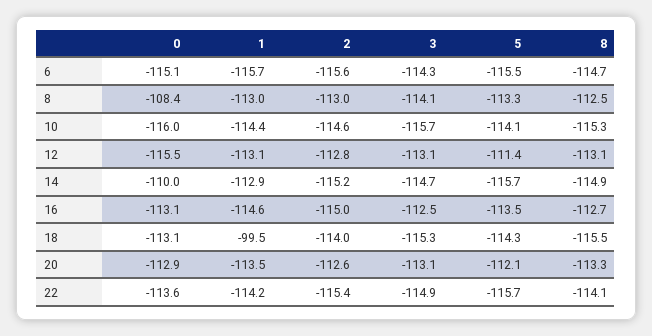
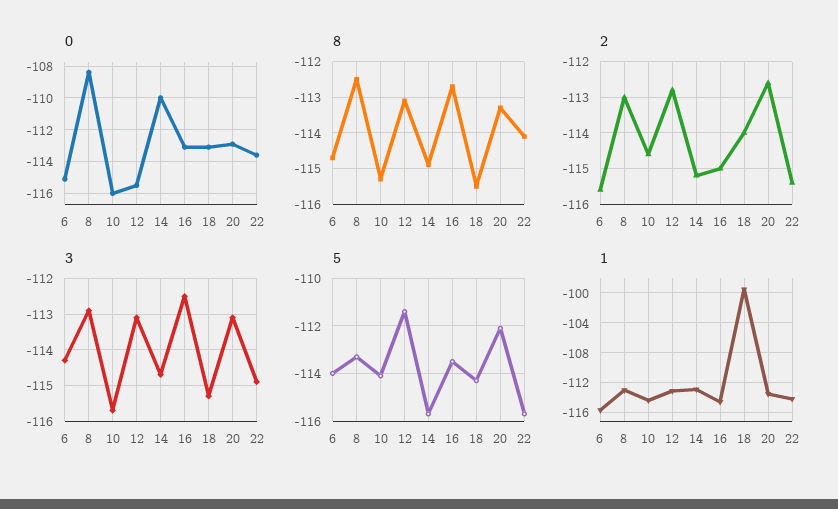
  {
    "0": {
      "6": -115.1,
      "8": -108.4,
      "10": -116,
      "12": -115.5,
      "14": -110,
      "16": -113.1,
      "18": -113.1,
      "20": -112.9,
      "22": -113.6
    },
    "1": {
      "6": -115.7,
      "8": -113,
      "10": -114.4,
      "12": -113.1,
      "14": -112.9,
      "16": -114.6,
      "18": -99.5,
      "20": -113.5,
      "22": -114.2
    },
    "2": {
      "6": -115.6,
      "8": -113,
      "10": -114.6,
      "12": -112.8,
      "14": -115.2,
      "16": -115,
      "18": -114,
      "20": -112.6,
      "22": -115.4
    },
    "3": {
      "6": -114.3,
-     "8": -114.1,
+     "8": -113,
      "10": -115.7,
      "12": -113.1,
      "14": -114.7,
      "16": -112.5,
      "18": -115.3,
      "20": -113.1,
      "22": -114.9
    },
    "5": {
-     "6": -115.5,
+     "6": -114,
      "8": -113.3,
      "10": -114.1,
      "12": -111.4,
      "14": -115.7,
      "16": -113.5,
      "18": -114.3,
      "20": -112.1,
      "22": -115.7
    },
    "8": {
      "6": -114.7,
      "8": -112.5,
      "10": -115.3,
      "12": -113.1,
      "14": -114.9,
      "16": -112.7,
      "18": -115.5,
      "20": -113.3,
      "22": -114.1
    }
  }

